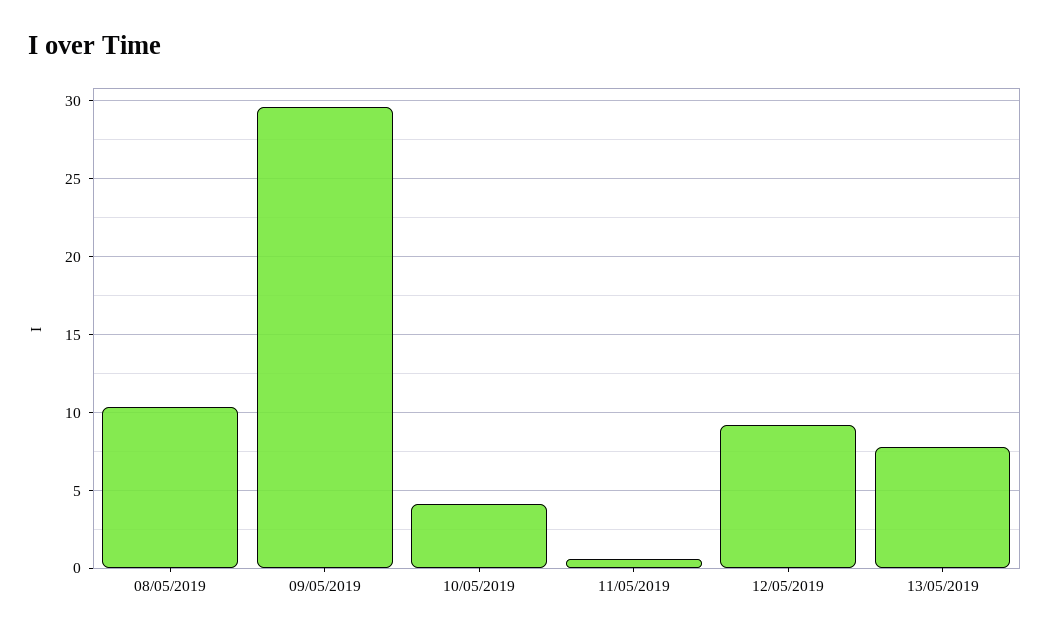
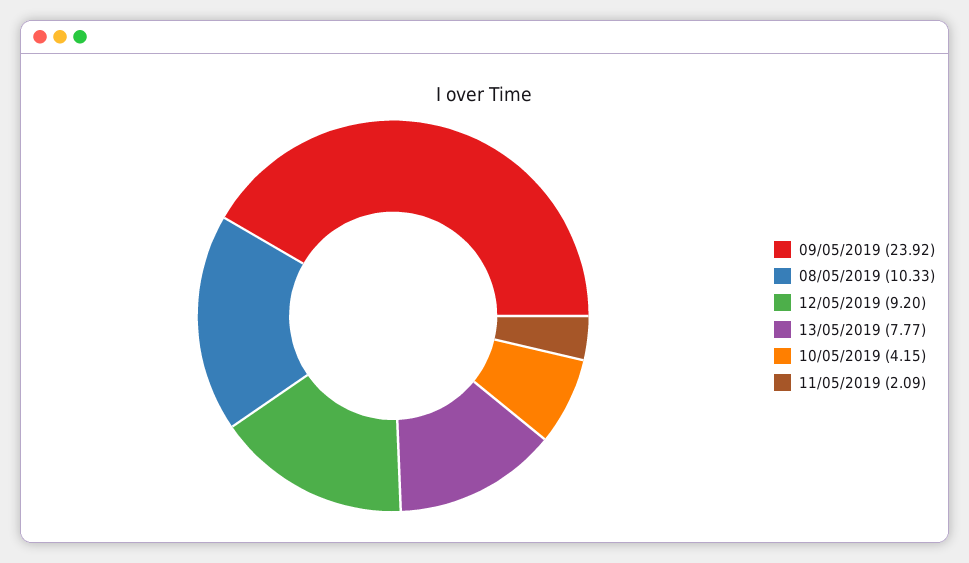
  {
    "08/05/2019": 10.33,
-   "09/05/2019": 29.5,
+   "09/05/2019": 23.92,
    "10/05/2019": 4.15,
-   "11/05/2019": 0.5,
+   "11/05/2019": 2.09,
    "12/05/2019": 9.2,
    "13/05/2019": 7.77
  }

